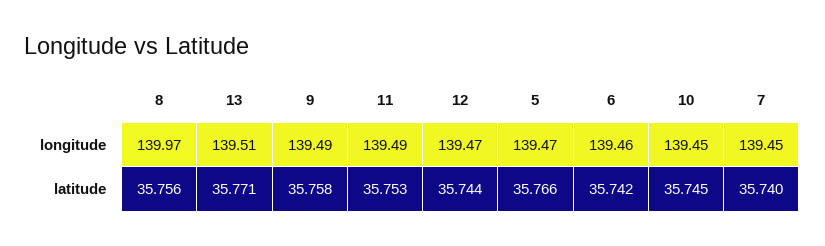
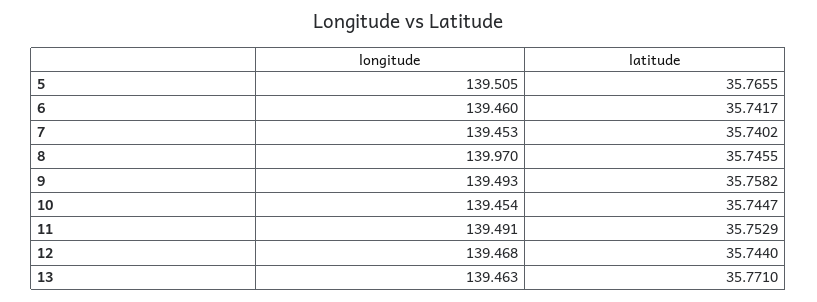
  {
    "8": {
      "longitude": 139.97,
-     "latitude": 35.756
+     "latitude": 35.7455
    },
    "13": {
-     "longitude": 139.51,
+     "longitude": 139.463,
      "latitude": 35.771
    },
    "9": {
      "longitude": 139.493,
      "latitude": 35.7582
    },
    "11": {
      "longitude": 139.491,
      "latitude": 35.7529
    },
    "12": {
      "longitude": 139.468,
      "latitude": 35.744
    },
    "5": {
-     "longitude": 139.47,
+     "longitude": 139.505,
      "latitude": 35.7655
    },
    "6": {
      "longitude": 139.46,
      "latitude": 35.7417
    },
    "10": {
      "longitude": 139.454,
      "latitude": 35.7447
    },
    "7": {
      "longitude": 139.453,
      "latitude": 35.7402
    }
  }

